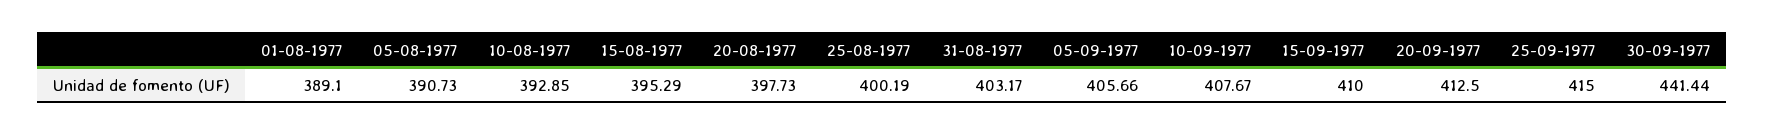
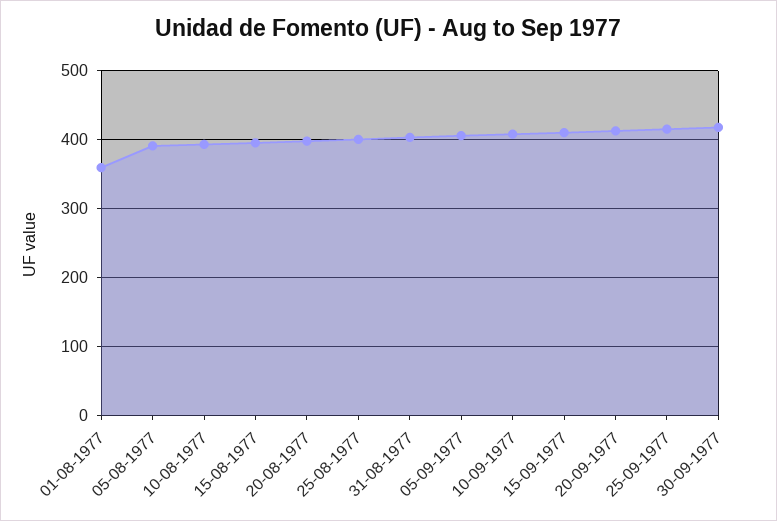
  {
-   "01-08-1977": 389.1,
+   "01-08-1977": 360,
    "05-08-1977": 390.73,
    "10-08-1977": 392.85,
    "15-08-1977": 395.29,
    "20-08-1977": 397.73,
    "25-08-1977": 400.19,
    "31-08-1977": 403.17,
    "05-09-1977": 405.66,
    "10-09-1977": 407.67,
    "15-09-1977": 410,
    "20-09-1977": 412.5,
    "25-09-1977": 415,
-   "30-09-1977": 441.44
+   "30-09-1977": 420
  }

